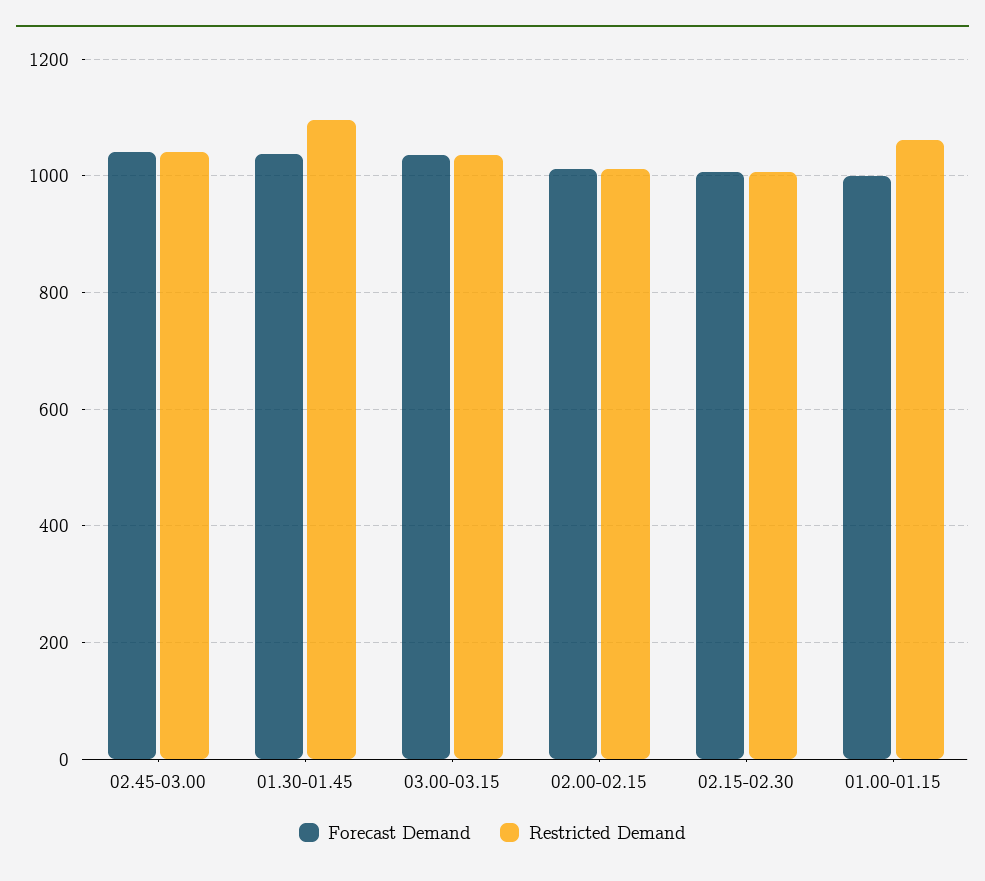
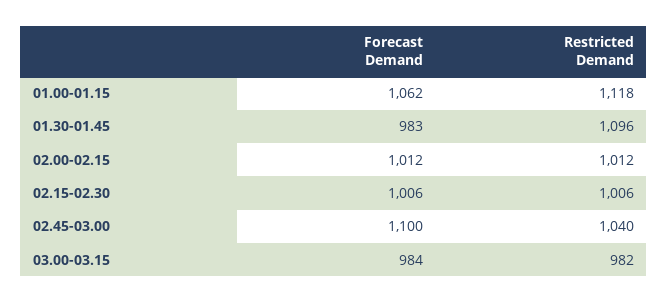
  {
    "Forecast Demand": {
-     "02.45-03.00": 1040,
+     "02.45-03.00": 1100,
-     "01.30-01.45": 1040,
+     "01.30-01.45": 983,
-     "03.00-03.15": 1040,
+     "03.00-03.15": 984,
      "02.00-02.15": 1012,
      "02.15-02.30": 1006,
-     "01.00-01.15": 1000
+     "01.00-01.15": 1062
    },
    "Restricted Demand": {
      "02.45-03.00": 1040,
      "01.30-01.45": 1096,
-     "03.00-03.15": 1040,
+     "03.00-03.15": 982,
      "02.00-02.15": 1012,
      "02.15-02.30": 1006,
-     "01.00-01.15": 1060
+     "01.00-01.15": 1118
    }
  }

